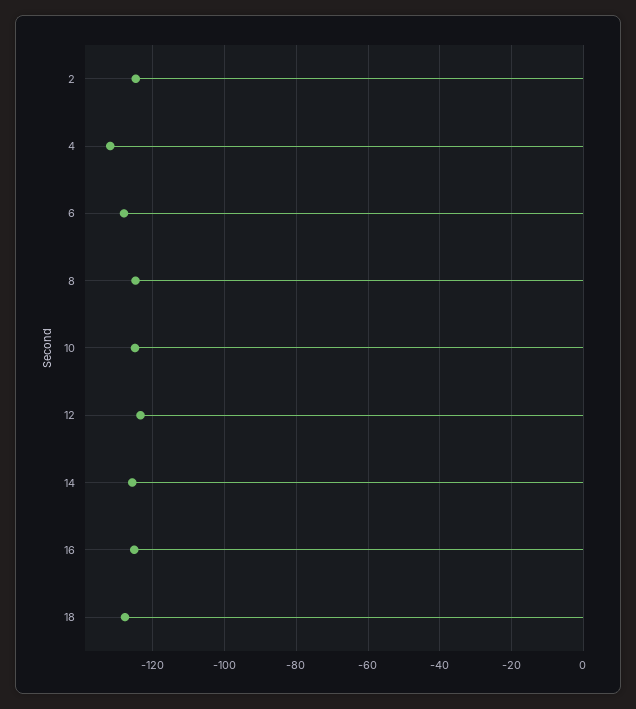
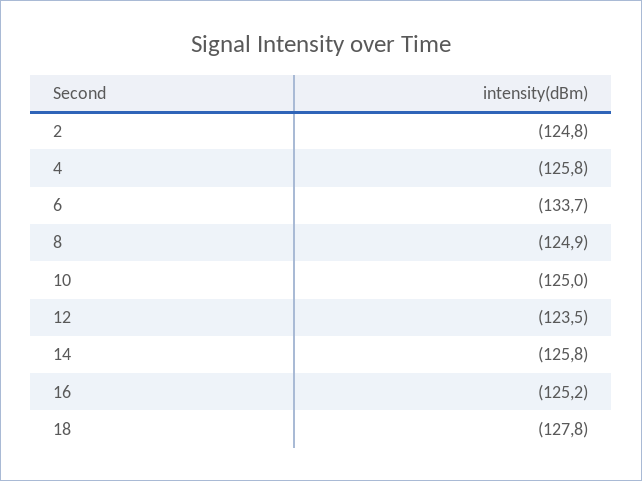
  {
    "2": -124.8,
-   "4": -132,
+   "4": -125.8,
-   "6": -128,
+   "6": -133.7,
    "8": -124.9,
    "10": -125,
    "12": -123.5,
    "14": -125.8,
    "16": -125.2,
    "18": -127.8
  }

